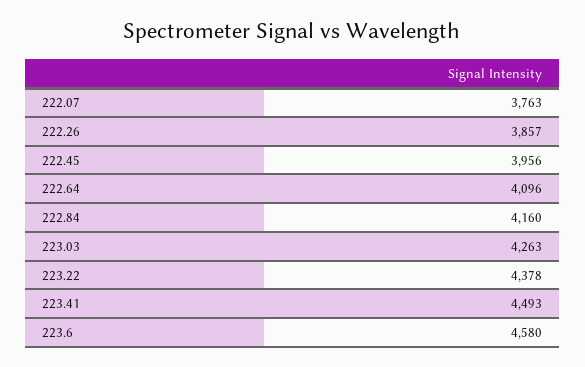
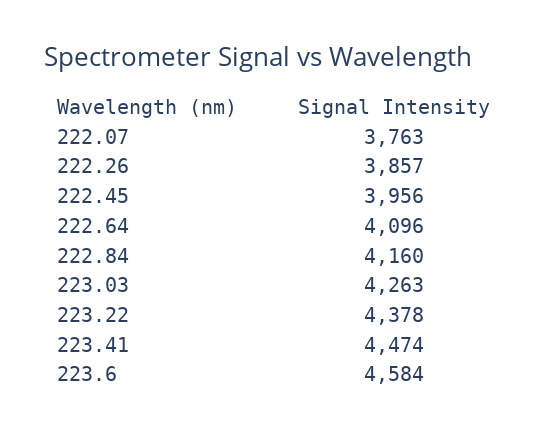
  {
    "222.07": 3763,
    "222.26": 3857,
    "222.45": 3956,
    "222.64": 4096,
    "222.84": 4160,
    "223.03": 4263,
    "223.22": 4378,
-   "223.41": 4493,
+   "223.41": 4474,
-   "223.6": 4580
+   "223.6": 4584
  }

